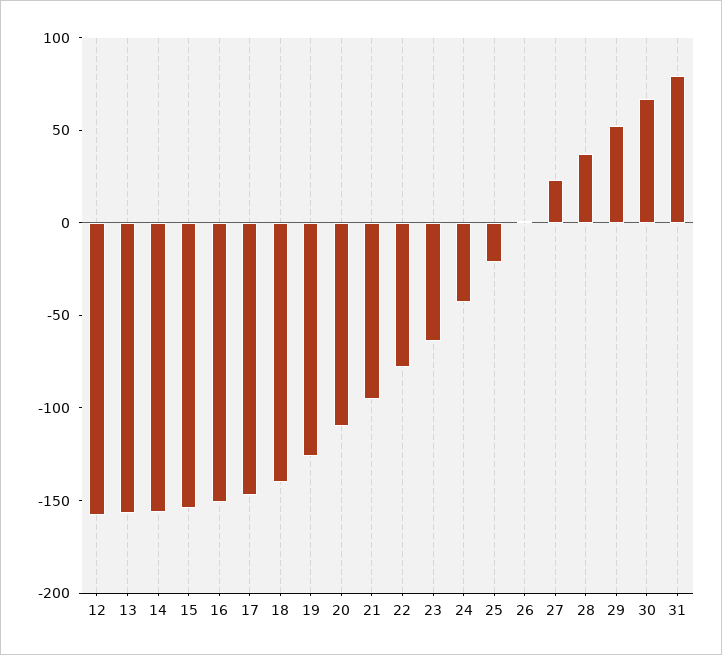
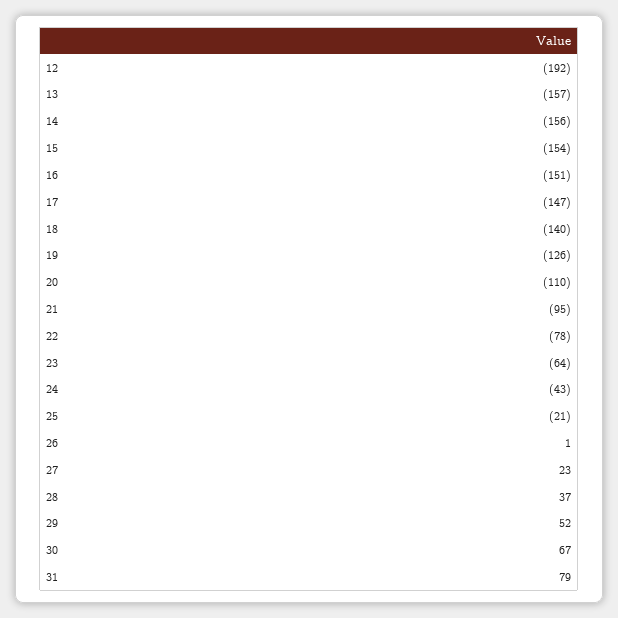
  {
-   "12": -160,
+   "12": -192,
    "13": -157,
    "14": -156,
    "15": -154,
    "16": -151,
    "17": -147,
    "18": -140,
    "19": -126,
    "20": -110,
    "21": -95,
    "22": -78,
    "23": -64,
    "24": -43,
    "25": -21,
    "26": 1,
    "27": 23,
    "28": 37,
    "29": 52,
    "30": 67,
    "31": 79
  }

